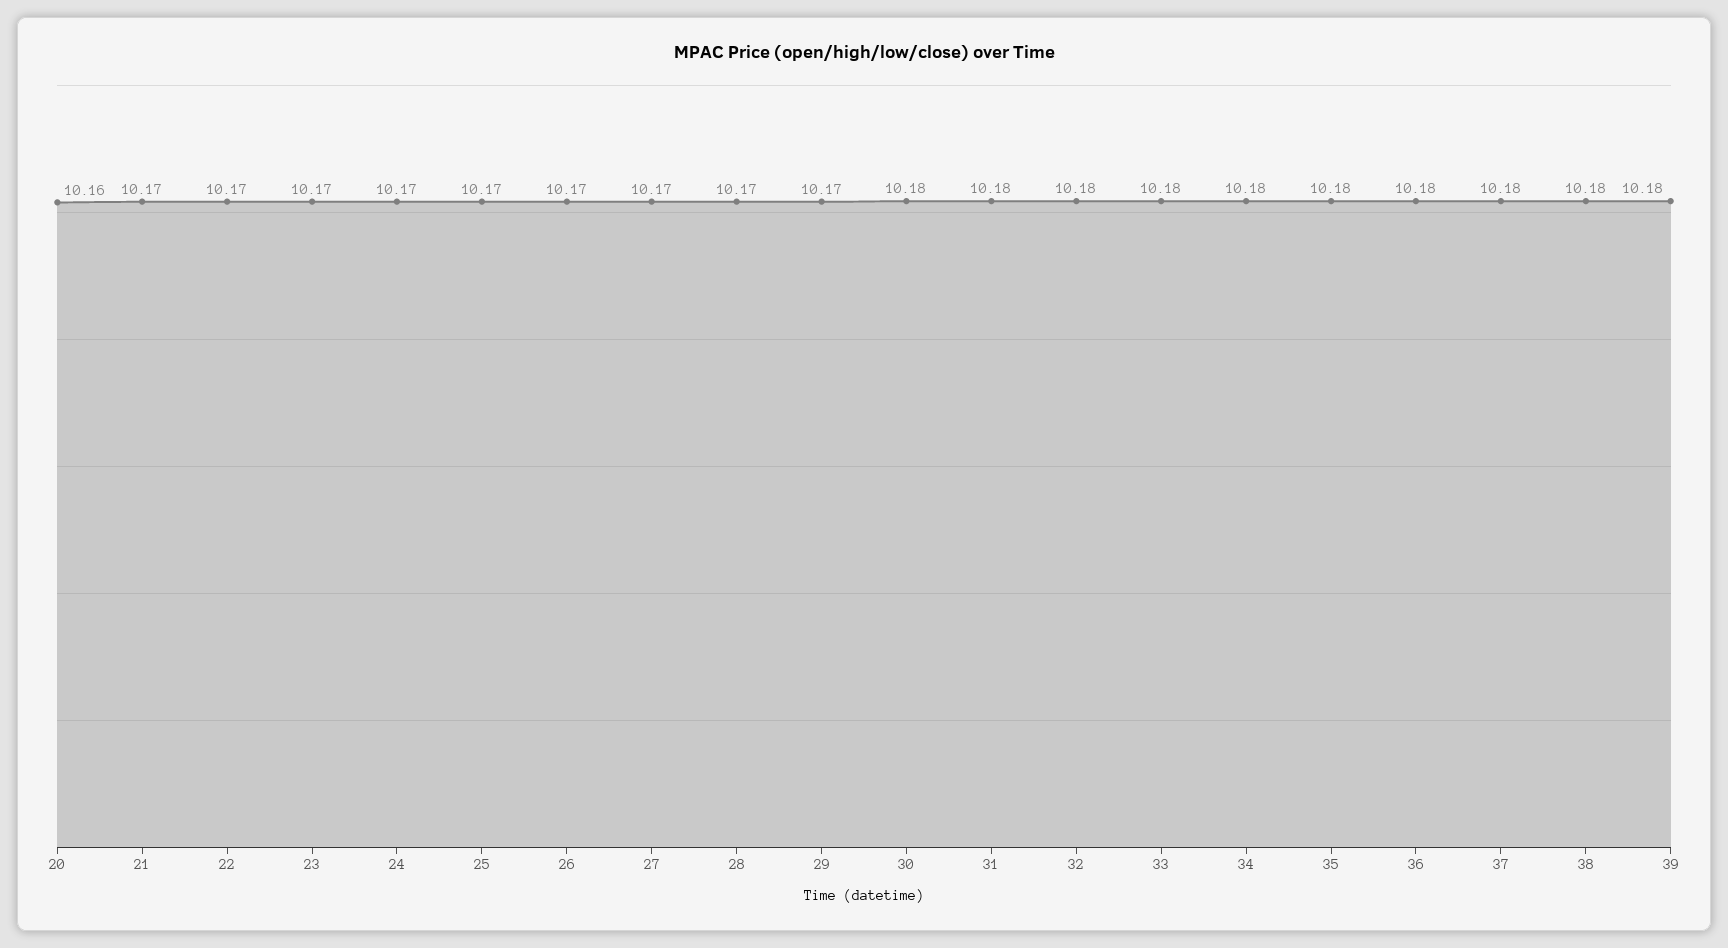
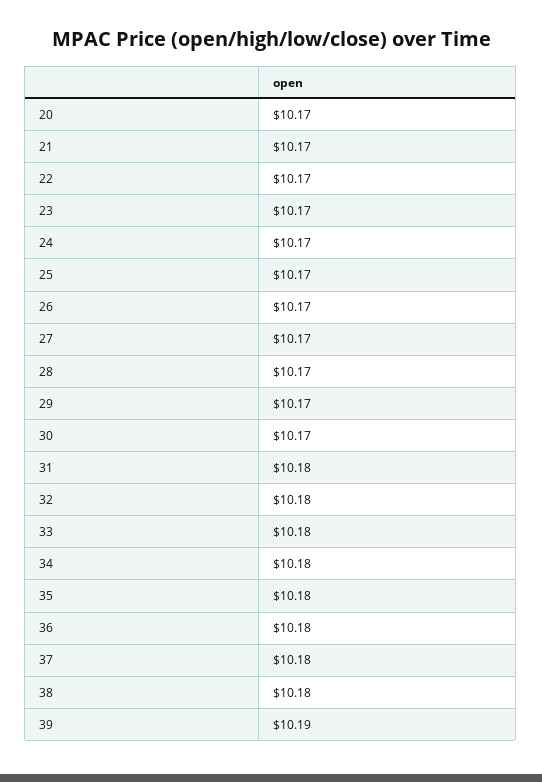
  {
-   "20": 10.16,
+   "20": 10.17,
    "21": 10.17,
    "22": 10.17,
    "23": 10.17,
    "24": 10.17,
    "25": 10.17,
    "26": 10.17,
    "27": 10.17,
    "28": 10.17,
    "29": 10.17,
-   "30": 10.18,
+   "30": 10.17,
    "31": 10.18,
    "32": 10.18,
    "33": 10.18,
    "34": 10.18,
    "35": 10.18,
    "36": 10.18,
    "37": 10.18,
    "38": 10.18,
-   "39": 10.18
+   "39": 10.19
  }

